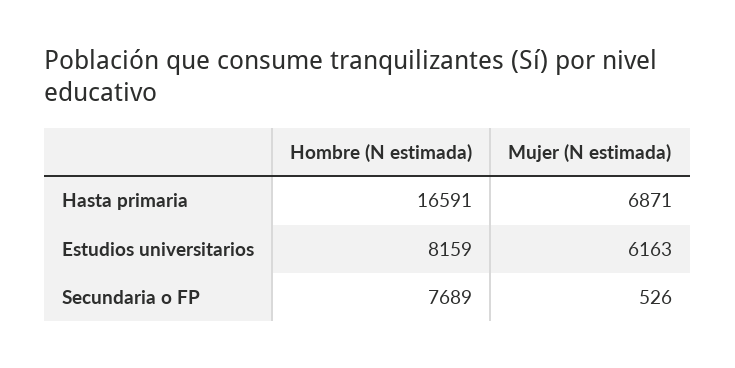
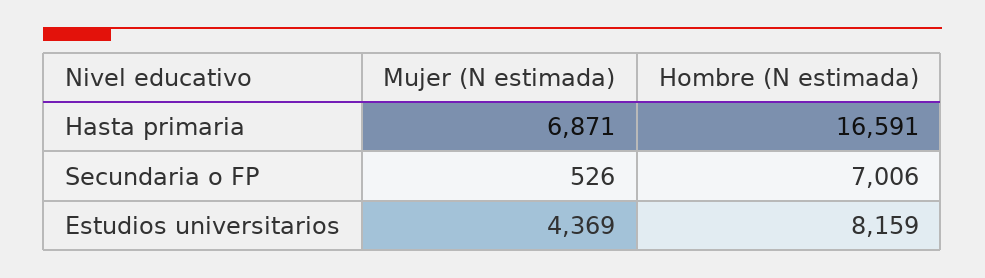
  {
    "Hombre (N estimada)": {
      "Hasta primaria": 16591,
      "Estudios universitarios": 8159,
-     "Secundaria o FP": 7689
+     "Secundaria o FP": 7006
    },
    "Mujer (N estimada)": {
      "Hasta primaria": 6871,
-     "Estudios universitarios": 6163,
+     "Estudios universitarios": 4369,
      "Secundaria o FP": 526
    }
  }

